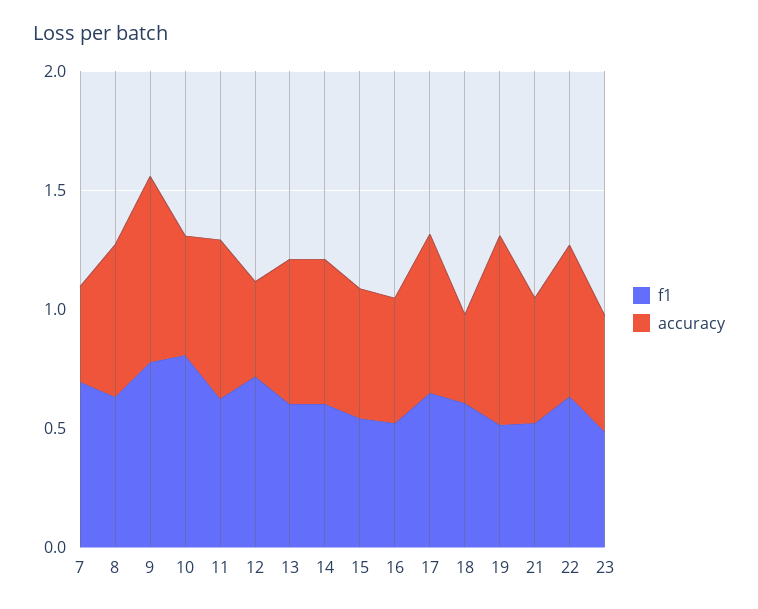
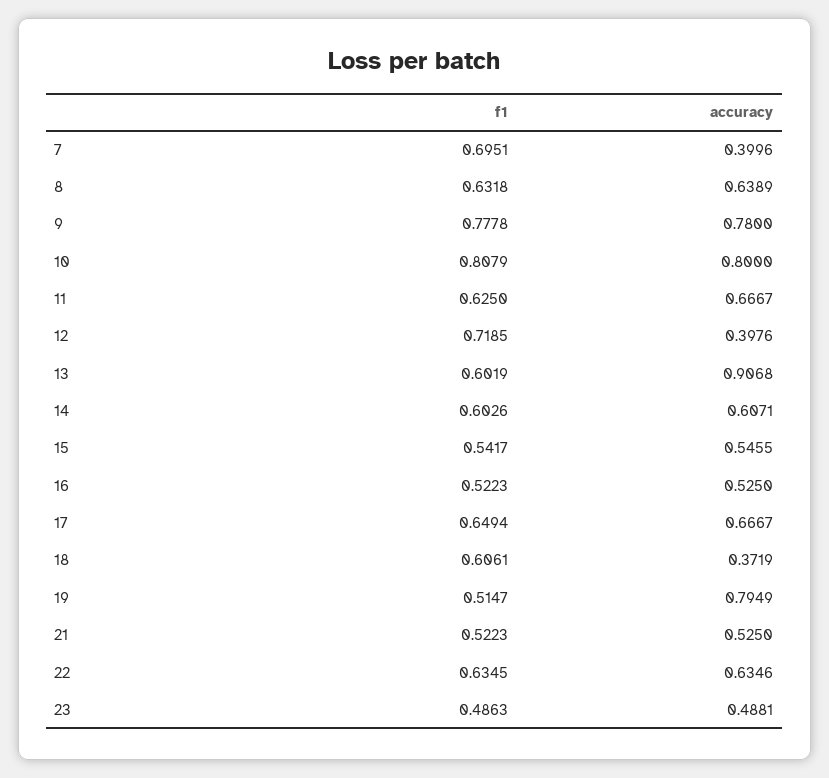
  {
    "f1": {
      "7": 0.6951,
      "8": 0.6318,
      "9": 0.7778,
      "10": 0.8079,
      "11": 0.625,
      "12": 0.7185,
      "13": 0.6019,
      "14": 0.6026,
      "15": 0.5417,
      "16": 0.5223,
      "17": 0.6494,
      "18": 0.6061,
      "19": 0.5147,
      "21": 0.5223,
      "22": 0.6345,
      "23": 0.4863
    },
    "accuracy": {
      "7": 0.3996,
      "8": 0.6389,
      "9": 0.78,
-     "10": 0.5,
+     "10": 0.8,
      "11": 0.6667,
      "12": 0.3976,
-     "13": 0.6,
+     "13": 0.9068,
      "14": 0.6071,
      "15": 0.5455,
      "16": 0.525,
      "17": 0.6667,
      "18": 0.3719,
      "19": 0.7949,
      "21": 0.525,
      "22": 0.6346,
      "23": 0.4881
    }
  }

